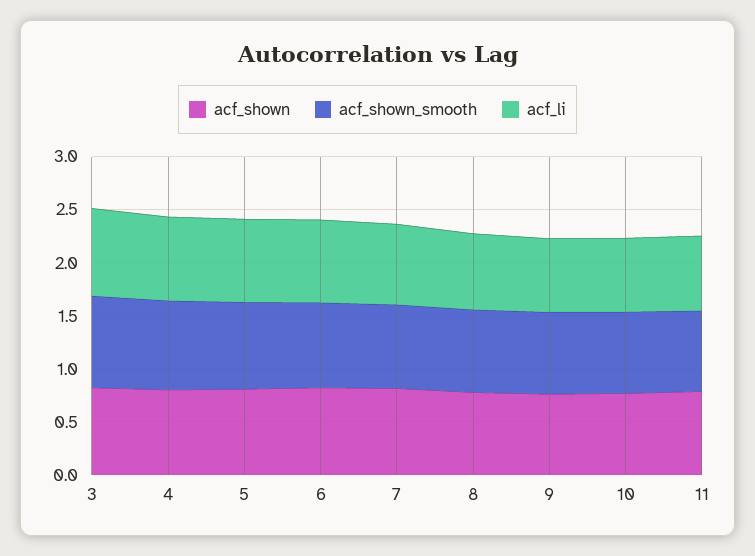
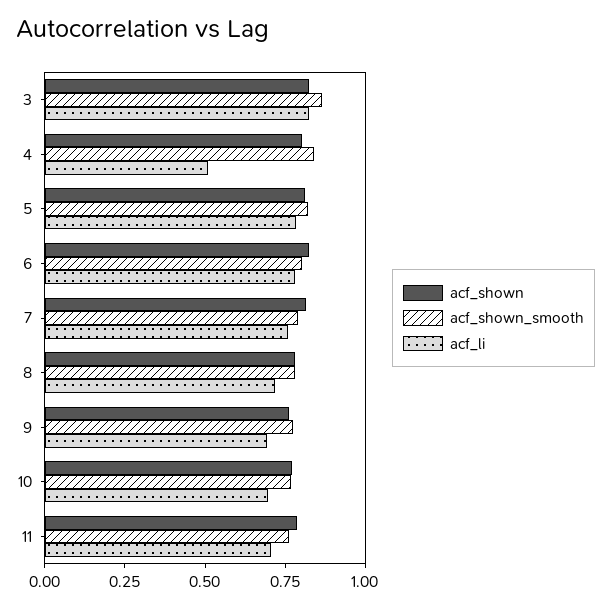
  {
    "acf_shown": {
      "3": 0.8,
      "4": 0.8,
      "5": 0.8,
      "6": 0.8,
      "7": 0.8,
      "8": 0.8,
      "9": 0.75,
      "10": 0.75,
      "11": 0.8
    },
    "acf_shown_smooth": {
      "3": 0.85,
      "4": 0.85,
      "5": 0.8,
      "6": 0.8,
      "7": 0.8,
      "8": 0.8,
      "9": 0.75,
      "10": 0.75,
      "11": 0.75
    },
    "acf_li": {
      "3": 0.85,
-     "4": 0.8,
+     "4": 0.5,
      "5": 0.8,
      "6": 0.8,
      "7": 0.75,
      "8": 0.7,
      "9": 0.7,
      "10": 0.7,
      "11": 0.7
    }
  }

